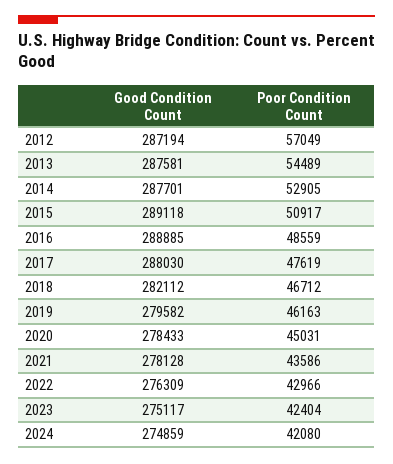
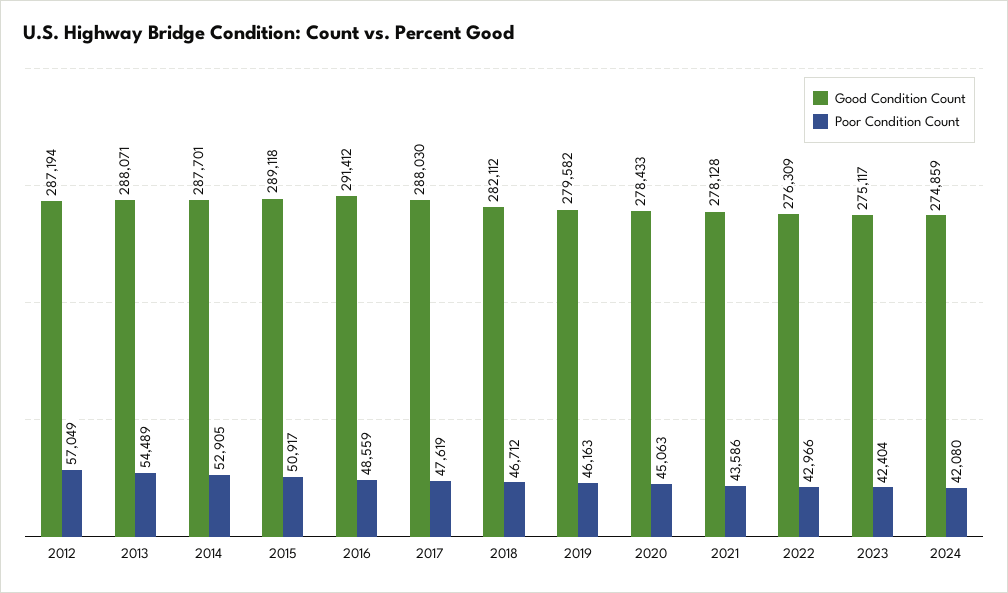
  {
    "Good Condition Count": {
      "2012": 287194,
-     "2013": 287581,
+     "2013": 288071,
      "2014": 287701,
      "2015": 289118,
-     "2016": 288885,
+     "2016": 291412,
      "2017": 288030,
      "2018": 282112,
      "2019": 279582,
      "2020": 278433,
      "2021": 278128,
      "2022": 276309,
      "2023": 275117,
      "2024": 274859
    },
    "Poor Condition Count": {
      "2012": 57049,
      "2013": 54489,
      "2014": 52905,
      "2015": 50917,
      "2016": 48559,
      "2017": 47619,
      "2018": 46712,
      "2019": 46163,
-     "2020": 45031,
+     "2020": 45063,
      "2021": 43586,
      "2022": 42966,
      "2023": 42404,
      "2024": 42080
    }
  }

